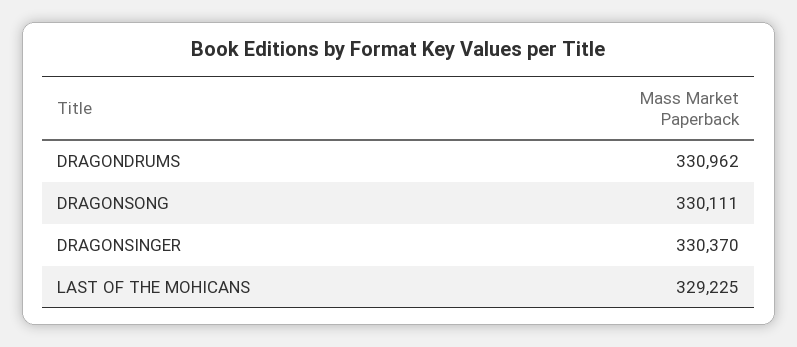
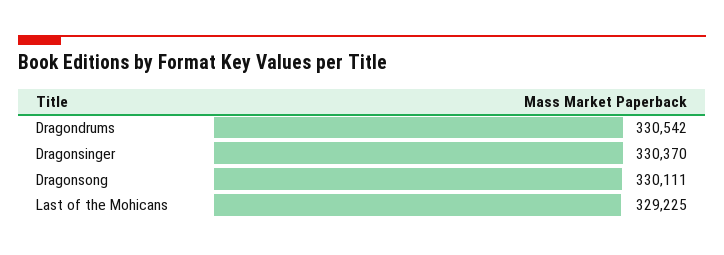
  {
-   "DRAGONDRUMS": 330962,
+   "DRAGONDRUMS": 330542,
    "DRAGONSONG": 330111,
    "DRAGONSINGER": 330370,
    "LAST OF THE MOHICANS": 329225
  }

